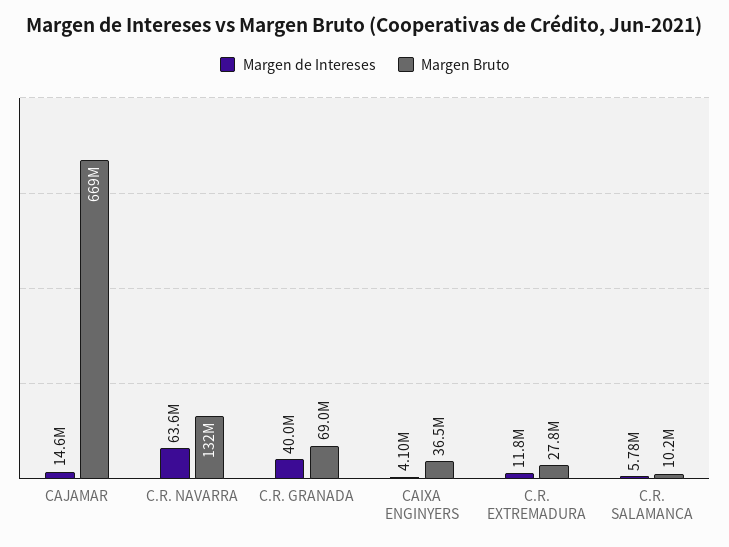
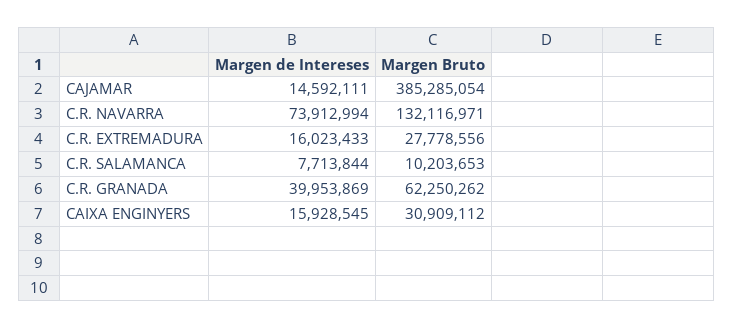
  {
    "Margen de Intereses": {
      "CAJAMAR": 14592111,
-     "C.R. NAVARRA": 63600000,
+     "C.R. NAVARRA": 73912994,
      "C.R. GRANADA": 39953869,
-     "CAIXA ENGINYERS": 4100000,
+     "CAIXA ENGINYERS": 15928545,
-     "C.R. EXTREMADURA": 11800000,
+     "C.R. EXTREMADURA": 16023433,
-     "C.R. SALAMANCA": 5780000
+     "C.R. SALAMANCA": 7713844
    },
    "Margen Bruto": {
-     "CAJAMAR": 669000000,
+     "CAJAMAR": 385285054,
      "C.R. NAVARRA": 132116971,
-     "C.R. GRANADA": 69000000,
+     "C.R. GRANADA": 62250262,
-     "CAIXA ENGINYERS": 36500000,
+     "CAIXA ENGINYERS": 30909112,
      "C.R. EXTREMADURA": 27778556,
      "C.R. SALAMANCA": 10203653
    }
  }

